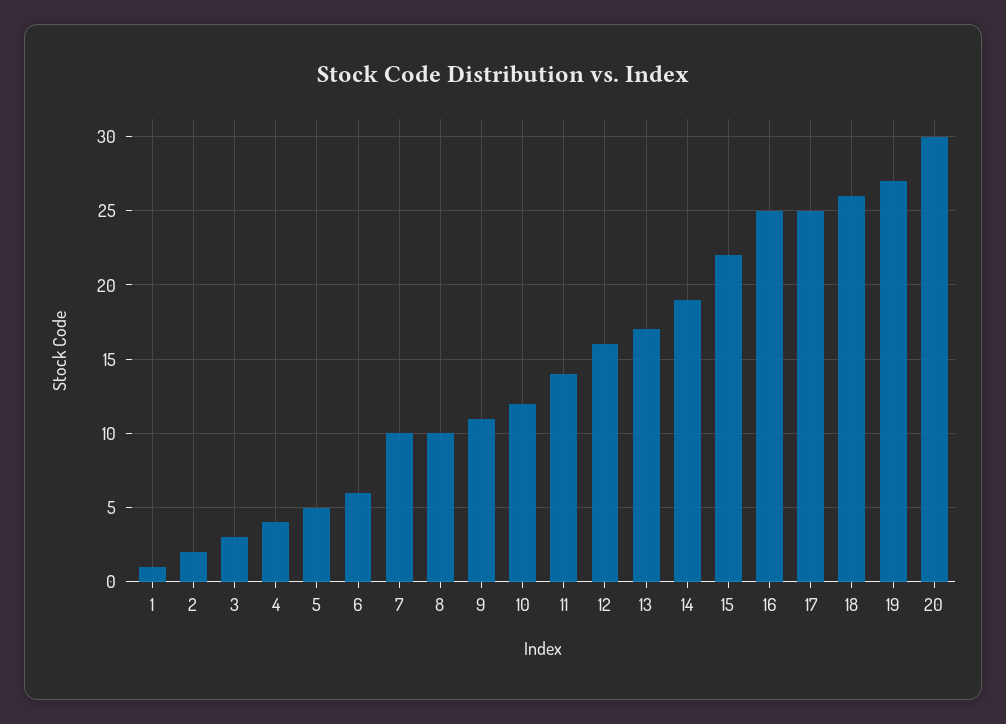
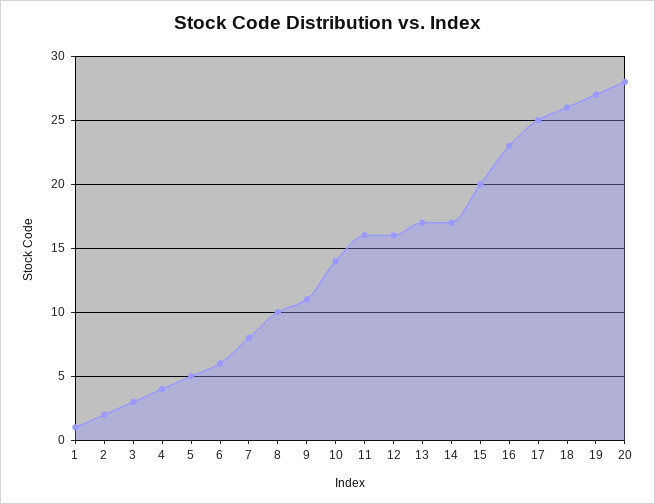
  {
    "1": 1,
    "2": 2,
    "3": 3,
    "4": 4,
    "5": 5,
    "6": 6,
-   "7": 10,
+   "7": 8,
    "8": 10,
    "9": 11,
-   "10": 12,
+   "10": 14,
-   "11": 14,
+   "11": 16,
    "12": 16,
    "13": 17,
-   "14": 19,
+   "14": 17,
-   "15": 22,
+   "15": 20,
-   "16": 25,
+   "16": 23,
    "17": 25,
    "18": 26,
    "19": 27,
-   "20": 30
+   "20": 28
  }

